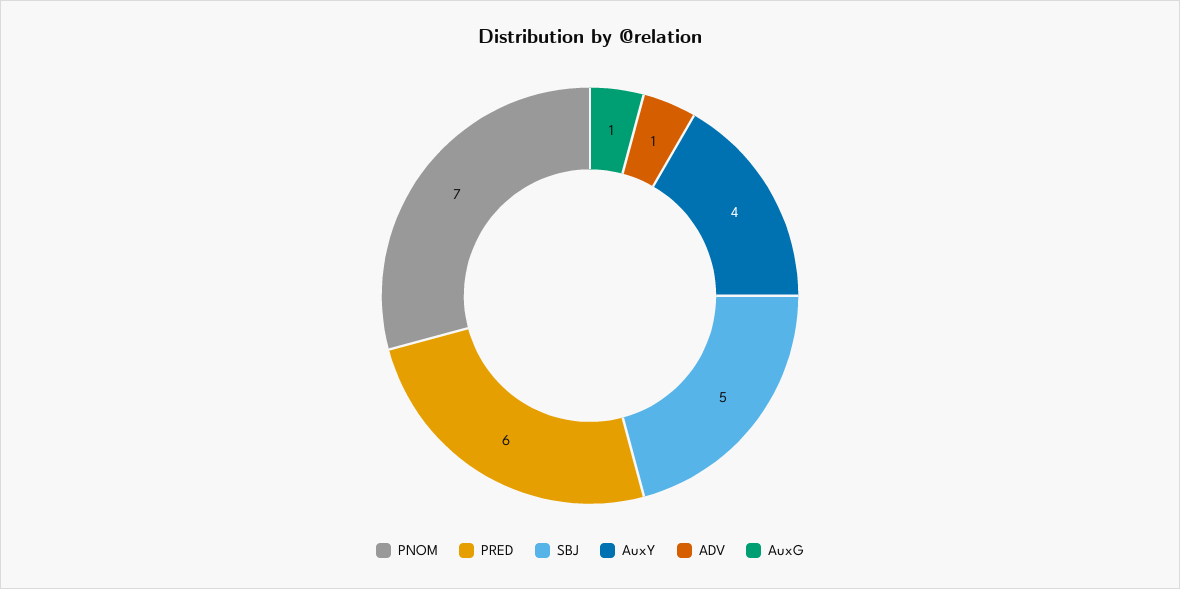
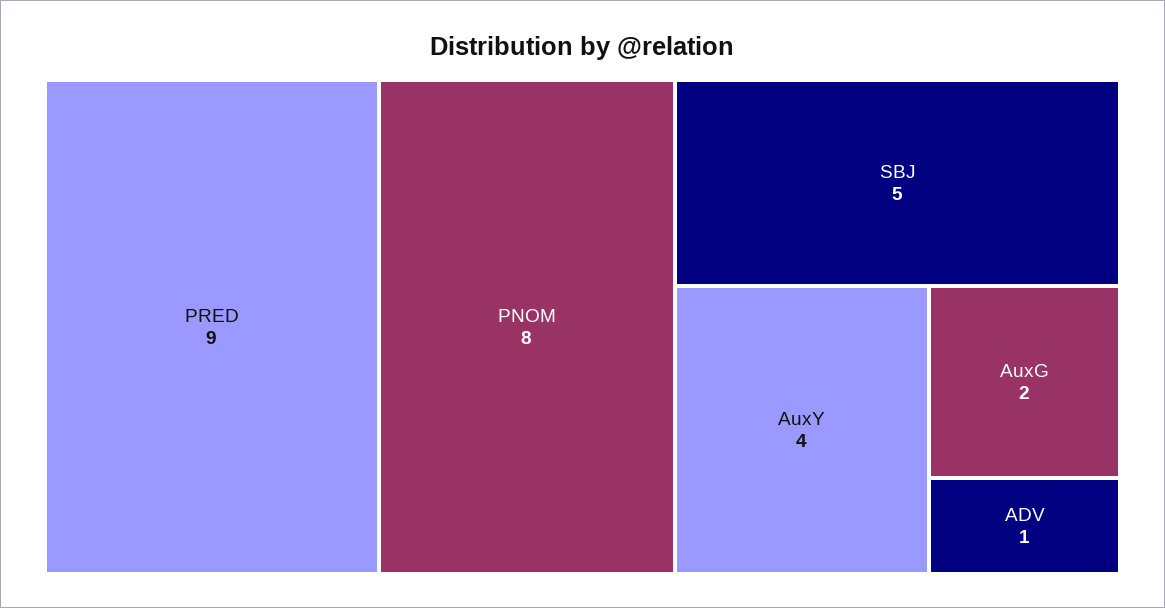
  {
-   "PNOM": 7,
+   "PNOM": 8,
-   "PRED": 6,
+   "PRED": 9,
    "SBJ": 5,
    "AuxY": 4,
    "ADV": 1,
-   "AuxG": 1
+   "AuxG": 2
  }

